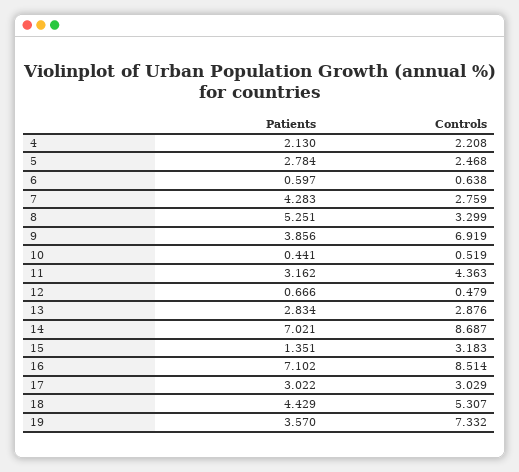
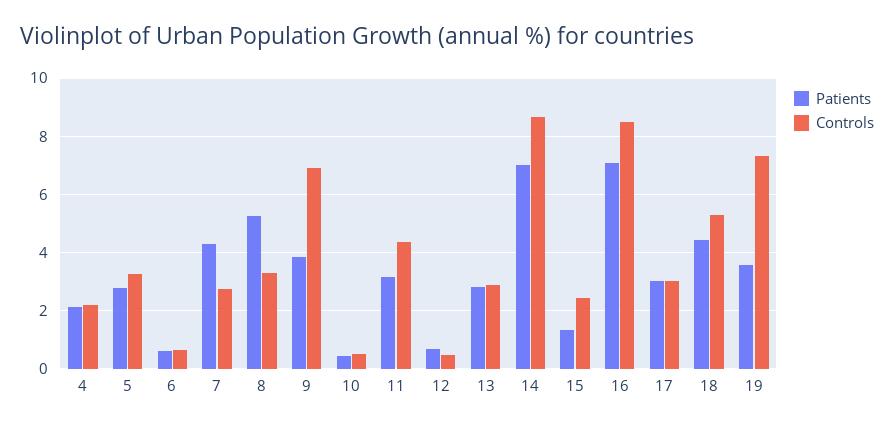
  {
    "Patients": {
      "4": 2.13,
      "5": 2.784,
      "6": 0.597,
      "7": 4.283,
      "8": 5.251,
      "9": 3.856,
      "10": 0.441,
      "11": 3.162,
      "12": 0.666,
      "13": 2.834,
      "14": 7.021,
      "15": 1.351,
      "16": 7.102,
      "17": 3.022,
      "18": 4.429,
      "19": 3.57
    },
    "Controls": {
      "4": 2.208,
-     "5": 2.468,
+     "5": 3.25,
      "6": 0.638,
      "7": 2.759,
      "8": 3.299,
      "9": 6.919,
      "10": 0.519,
      "11": 4.363,
      "12": 0.479,
      "13": 2.876,
      "14": 8.687,
-     "15": 3.183,
+     "15": 2.5,
      "16": 8.514,
      "17": 3.029,
      "18": 5.307,
      "19": 7.332
    }
  }

